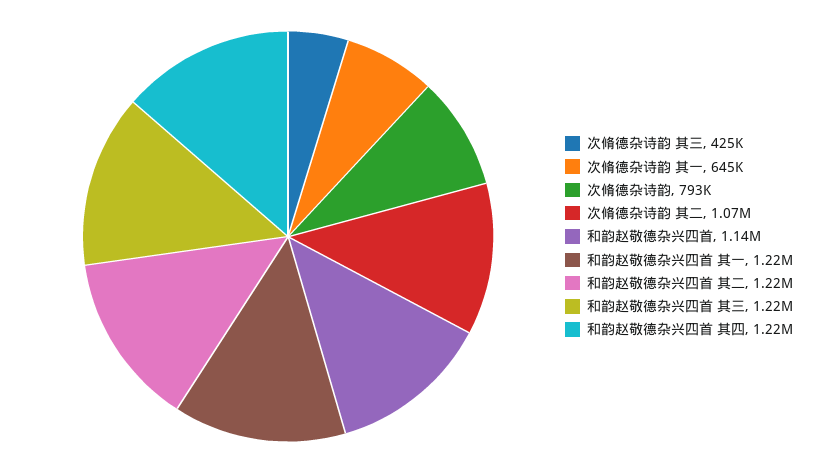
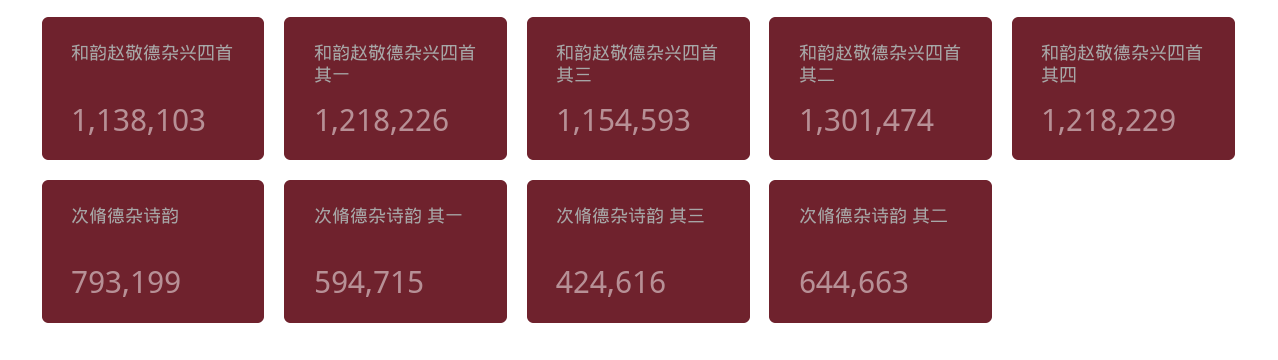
  {
    "次脩德杂诗韵 其三": 424616,
-   "次脩德杂诗韵 其一": 645000,
+   "次脩德杂诗韵 其一": 594715,
    "次脩德杂诗韵": 793199,
-   "次脩德杂诗韵 其二": 1070000,
+   "次脩德杂诗韵 其二": 644663,
    "和韵赵敬德杂兴四首": 1138103,
    "和韵赵敬德杂兴四首 其一": 1218226,
-   "和韵赵敬德杂兴四首 其二": 1220000,
+   "和韵赵敬德杂兴四首 其二": 1301474,
-   "和韵赵敬德杂兴四首 其三": 1220000,
+   "和韵赵敬德杂兴四首 其三": 1154593,
    "和韵赵敬德杂兴四首 其四": 1218229
  }

